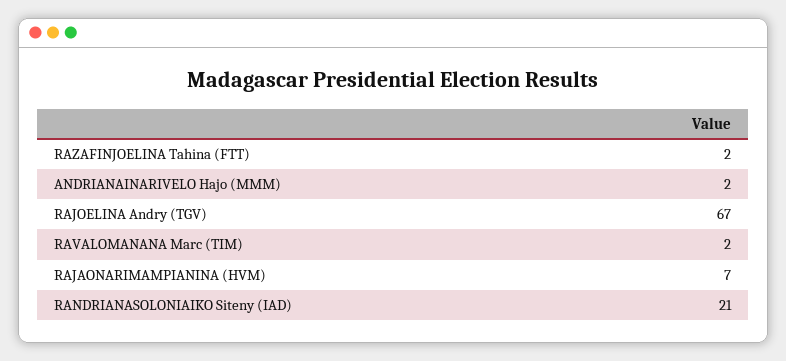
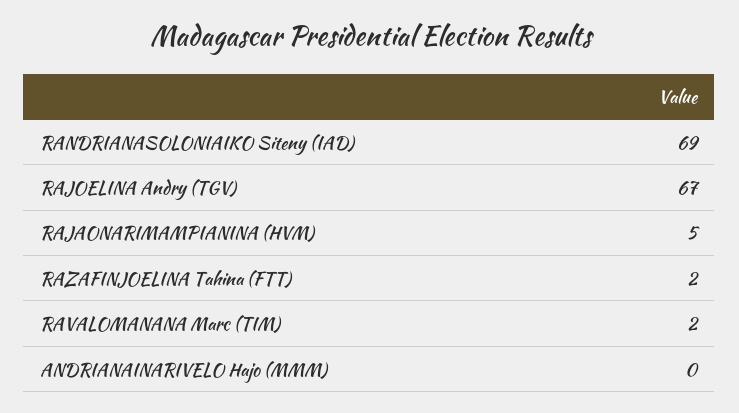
  {
    "RAZAFINJOELINA Tahina (FTT)": 2,
-   "ANDRIANAINARIVELO Hajo (MMM)": 2,
+   "ANDRIANAINARIVELO Hajo (MMM)": 0,
    "RAJOELINA Andry (TGV)": 67,
    "RAVALOMANANA Marc (TIM)": 2,
-   "RAJAONARIMAMPIANINA (HVM)": 7,
+   "RAJAONARIMAMPIANINA (HVM)": 5,
-   "RANDRIANASOLONIAIKO Siteny (IAD)": 21
+   "RANDRIANASOLONIAIKO Siteny (IAD)": 69
  }

